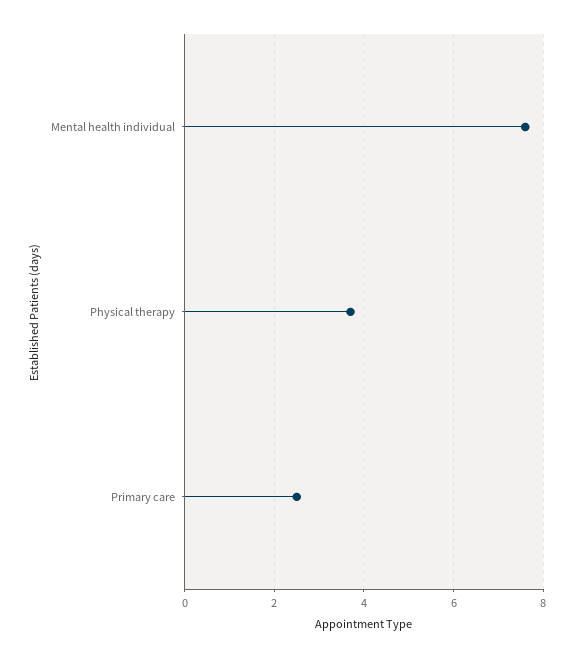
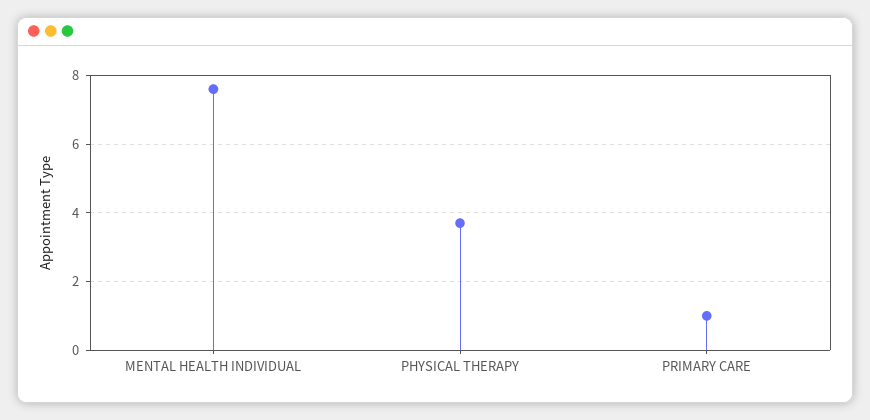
  {
    "Mental health individual": 7.5,
    "Physical therapy": 3.5,
-   "Primary care": 2.5
+   "Primary care": 1
  }

